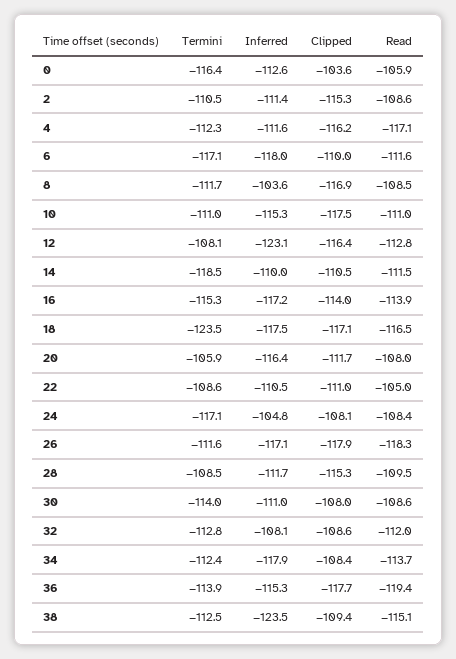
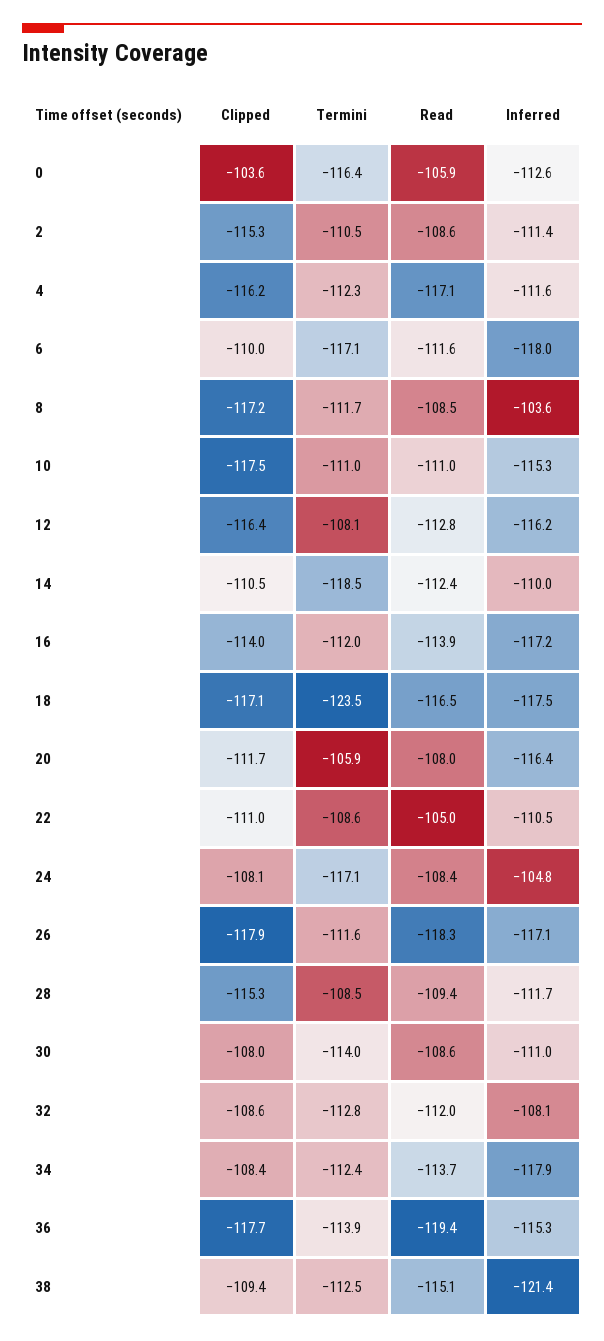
  {
    "Termini": {
      "0": -116.4,
      "2": -110.5,
      "4": -112.3,
      "6": -117.1,
      "8": -111.7,
      "10": -111,
      "12": -108.1,
      "14": -118.5,
-     "16": -115.3,
+     "16": -112,
      "18": -123.5,
      "20": -105.9,
      "22": -108.6,
      "24": -117.1,
      "26": -111.6,
      "28": -108.5,
      "30": -114,
      "32": -112.8,
      "34": -112.4,
      "36": -113.9,
      "38": -112.5
    },
    "Inferred": {
      "0": -112.6,
      "2": -111.4,
      "4": -111.6,
      "6": -118,
      "8": -103.6,
      "10": -115.3,
-     "12": -123.1,
+     "12": -116.2,
      "14": -110,
      "16": -117.2,
      "18": -117.5,
      "20": -116.4,
      "22": -110.5,
      "24": -104.8,
      "26": -117.1,
      "28": -111.7,
      "30": -111,
      "32": -108.1,
      "34": -117.9,
      "36": -115.3,
-     "38": -123.5
+     "38": -121.4
    },
    "Clipped": {
      "0": -103.6,
      "2": -115.3,
      "4": -116.2,
      "6": -110,
-     "8": -116.9,
+     "8": -117.2,
      "10": -117.5,
      "12": -116.4,
      "14": -110.5,
      "16": -114,
      "18": -117.1,
      "20": -111.7,
      "22": -111,
      "24": -108.1,
      "26": -117.9,
      "28": -115.3,
      "30": -108,
      "32": -108.6,
      "34": -108.4,
      "36": -117.7,
      "38": -109.4
    },
    "Read": {
      "0": -105.9,
      "2": -108.6,
      "4": -117.1,
      "6": -111.6,
      "8": -108.5,
      "10": -111,
      "12": -112.8,
-     "14": -111.5,
+     "14": -112.4,
      "16": -113.9,
      "18": -116.5,
      "20": -108,
      "22": -105,
      "24": -108.4,
      "26": -118.3,
-     "28": -109.5,
+     "28": -109.4,
      "30": -108.6,
      "32": -112,
      "34": -113.7,
      "36": -119.4,
      "38": -115.1
    }
  }

